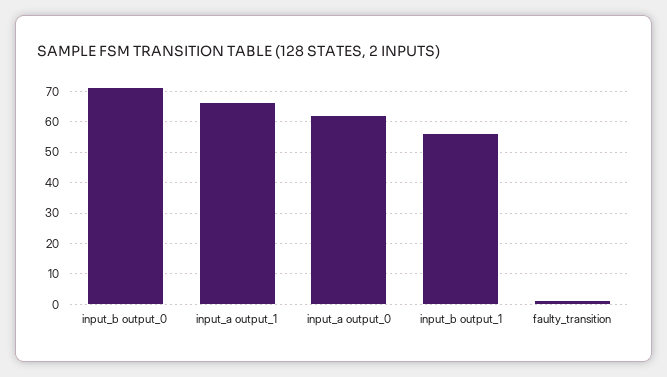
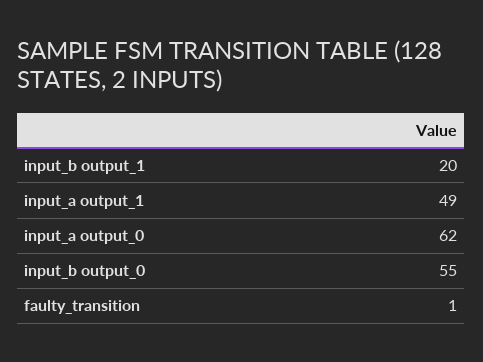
  {
-   "input_b output_0": 70,
+   "input_b output_0": 55,
-   "input_a output_1": 65,
+   "input_a output_1": 49,
    "input_a output_0": 62,
-   "input_b output_1": 55,
+   "input_b output_1": 20,
    "faulty_transition": 1
  }

